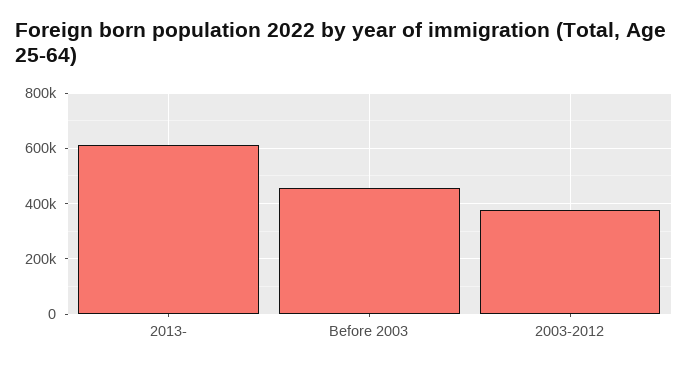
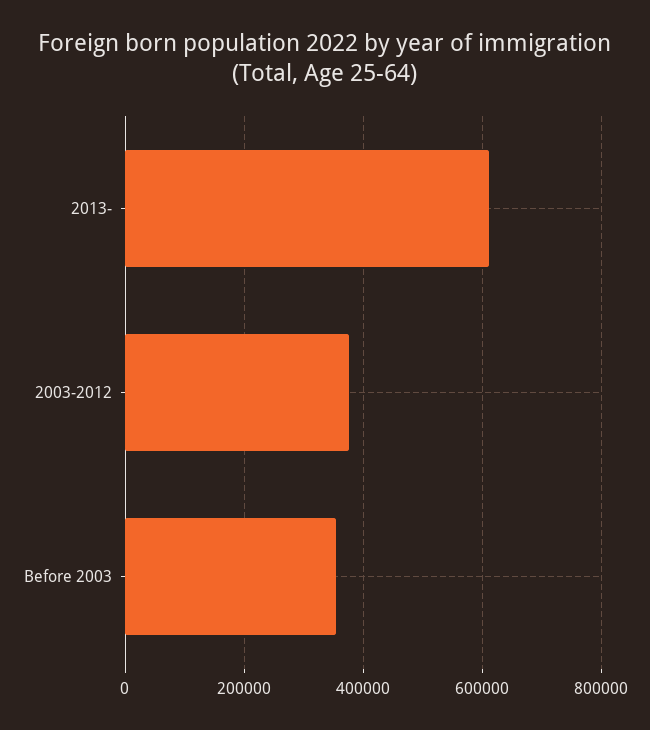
  {
    "2013-": 620000,
-   "Before 2003": 450000,
+   "Before 2003": 360000,
    "2003-2012": 380000
  }

